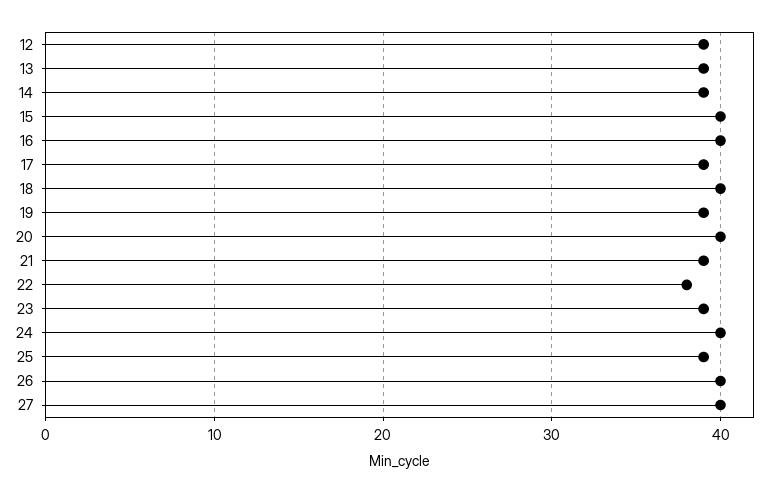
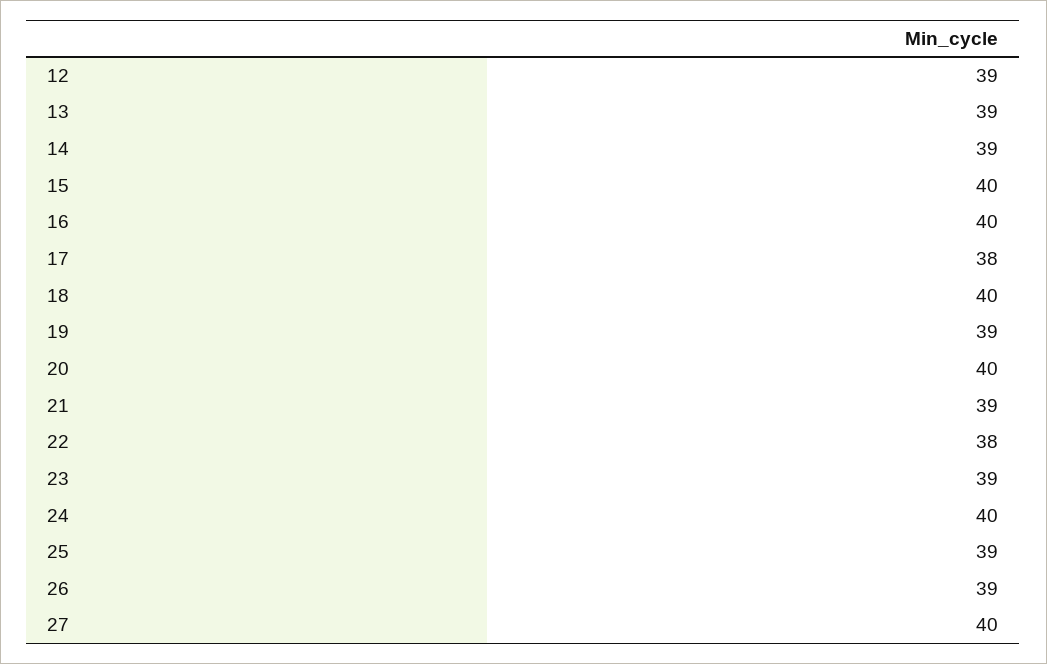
  {
    "12": 39,
    "13": 39,
    "14": 39,
    "15": 40,
    "16": 40,
-   "17": 39,
+   "17": 38,
    "18": 40,
    "19": 39,
    "20": 40,
    "21": 39,
    "22": 38,
    "23": 39,
    "24": 40,
    "25": 39,
-   "26": 40,
+   "26": 39,
    "27": 40
  }

